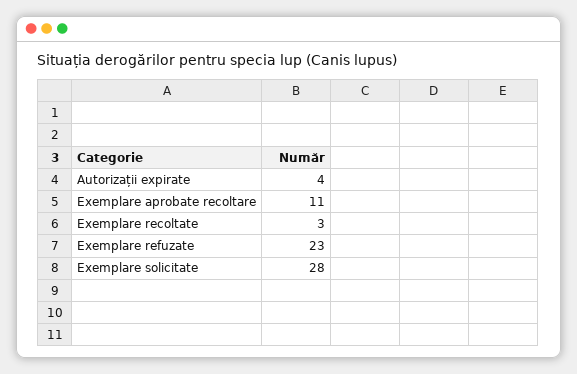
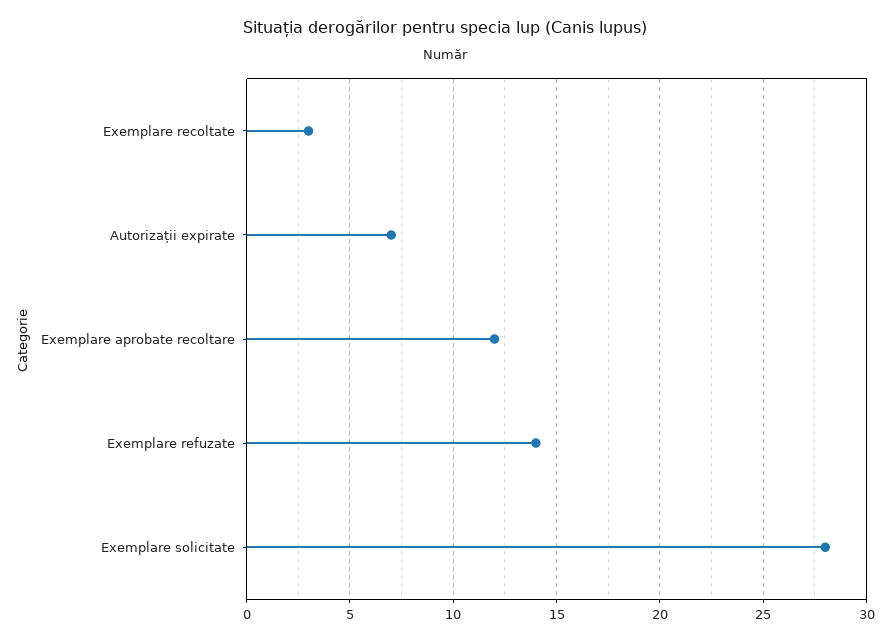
  {
-   "Autorizații expirate": 4,
+   "Autorizații expirate": 7,
-   "Exemplare aprobate recoltare": 11,
+   "Exemplare aprobate recoltare": 12,
    "Exemplare recoltate": 3,
-   "Exemplare refuzate": 23,
+   "Exemplare refuzate": 14,
    "Exemplare solicitate": 28
  }

